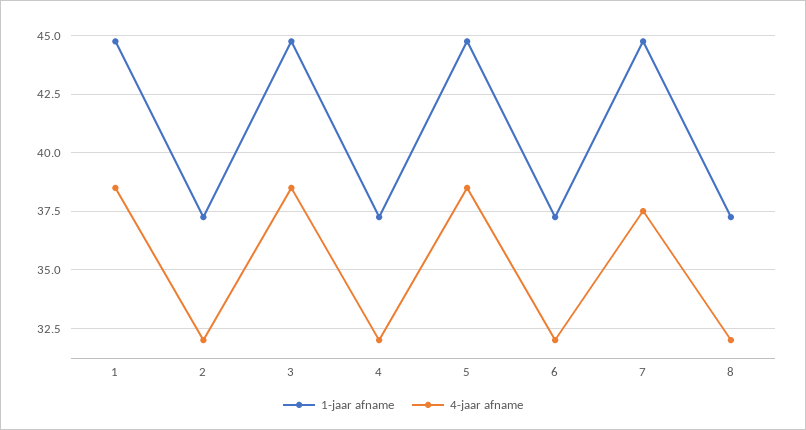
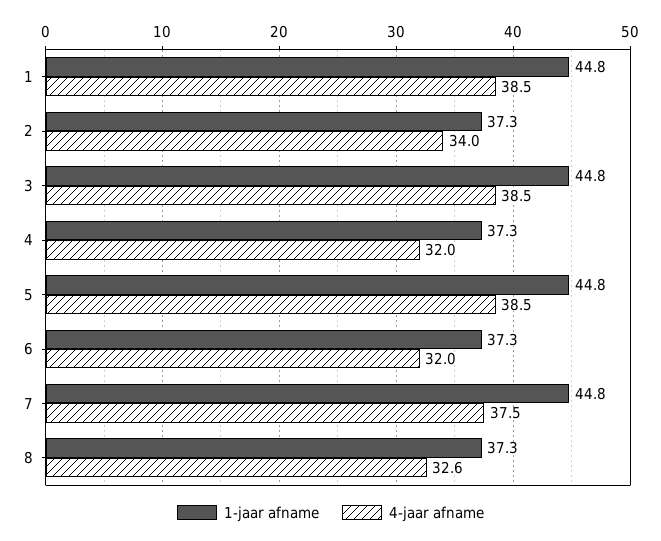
  {
    "1-jaar afname": {
      "1": 44.8,
      "2": 37.3,
      "3": 44.8,
      "4": 37.3,
      "5": 44.8,
      "6": 37.3,
      "7": 44.8,
      "8": 37.3
    },
    "4-jaar afname": {
      "1": 38.5,
-     "2": 32,
+     "2": 34,
      "3": 38.5,
      "4": 32,
      "5": 38.5,
      "6": 32,
      "7": 37.5,
-     "8": 32
+     "8": 32.6
    }
  }

